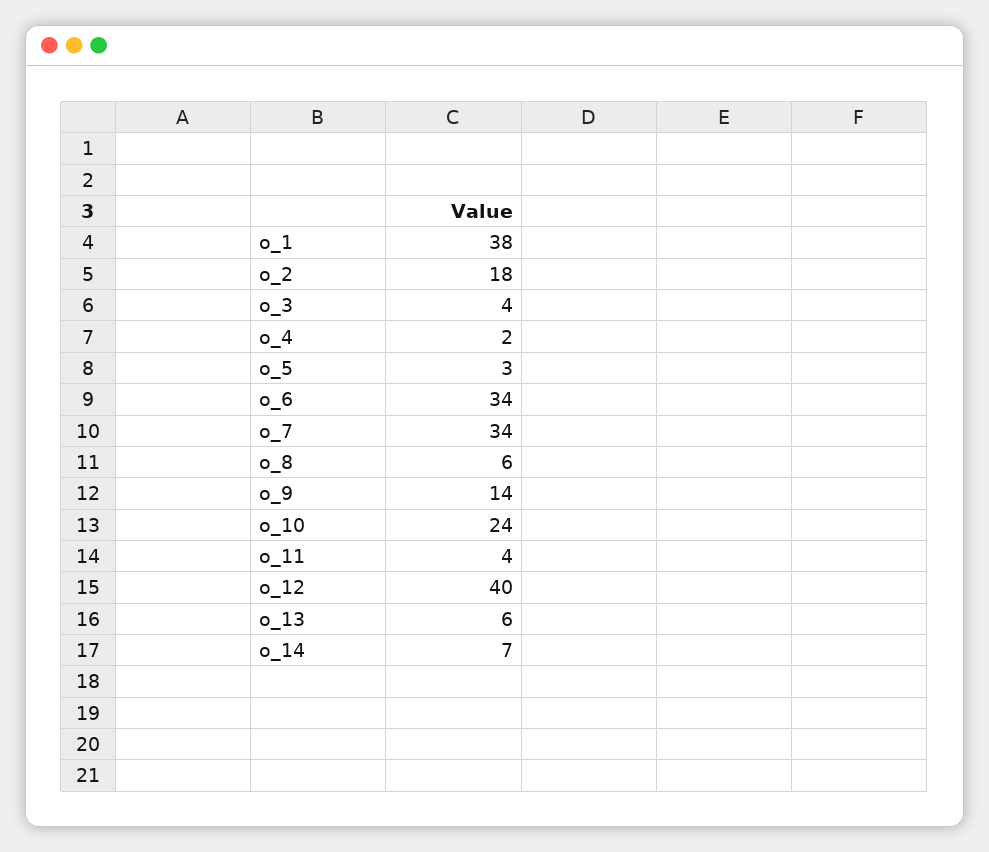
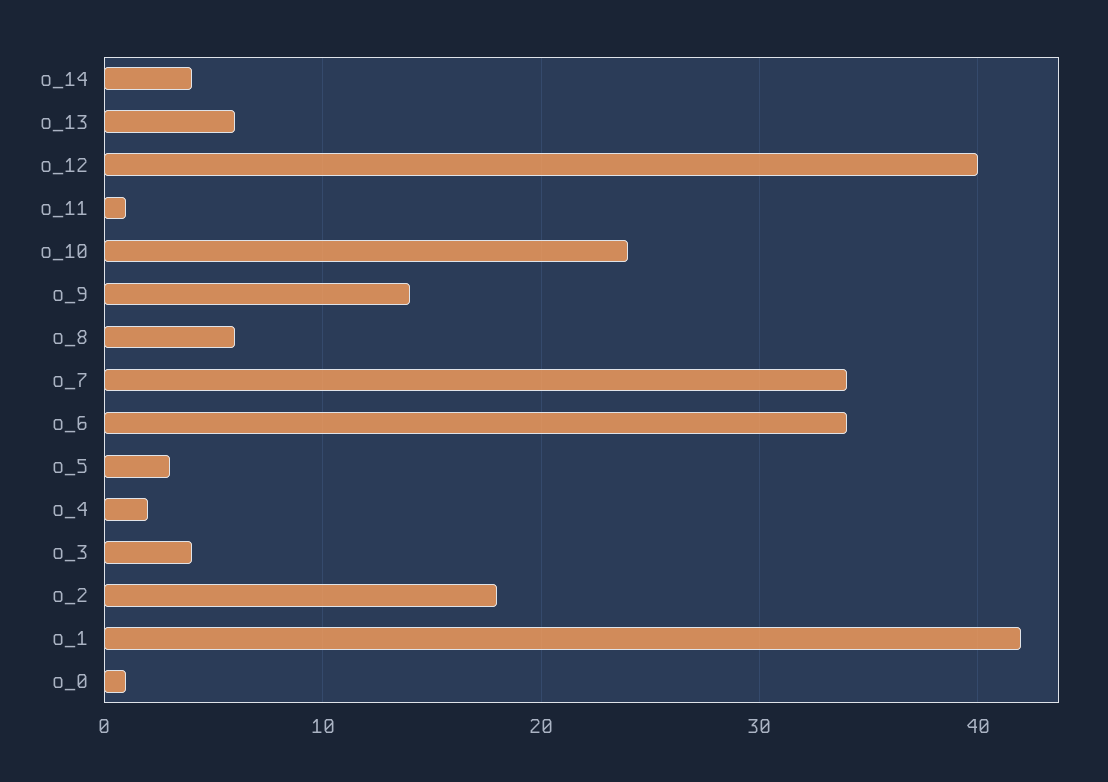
  {
-   "o_1": 38,
+   "o_1": 42,
    "o_2": 18,
    "o_3": 4,
    "o_4": 2,
    "o_5": 3,
    "o_6": 34,
    "o_7": 34,
    "o_8": 6,
    "o_9": 14,
    "o_10": 24,
-   "o_11": 4,
+   "o_11": 1,
    "o_12": 40,
    "o_13": 6,
-   "o_14": 7
+   "o_14": 4,
+   "o_0": 1
  }

